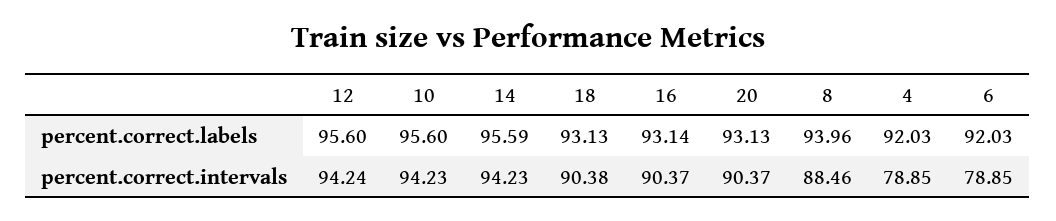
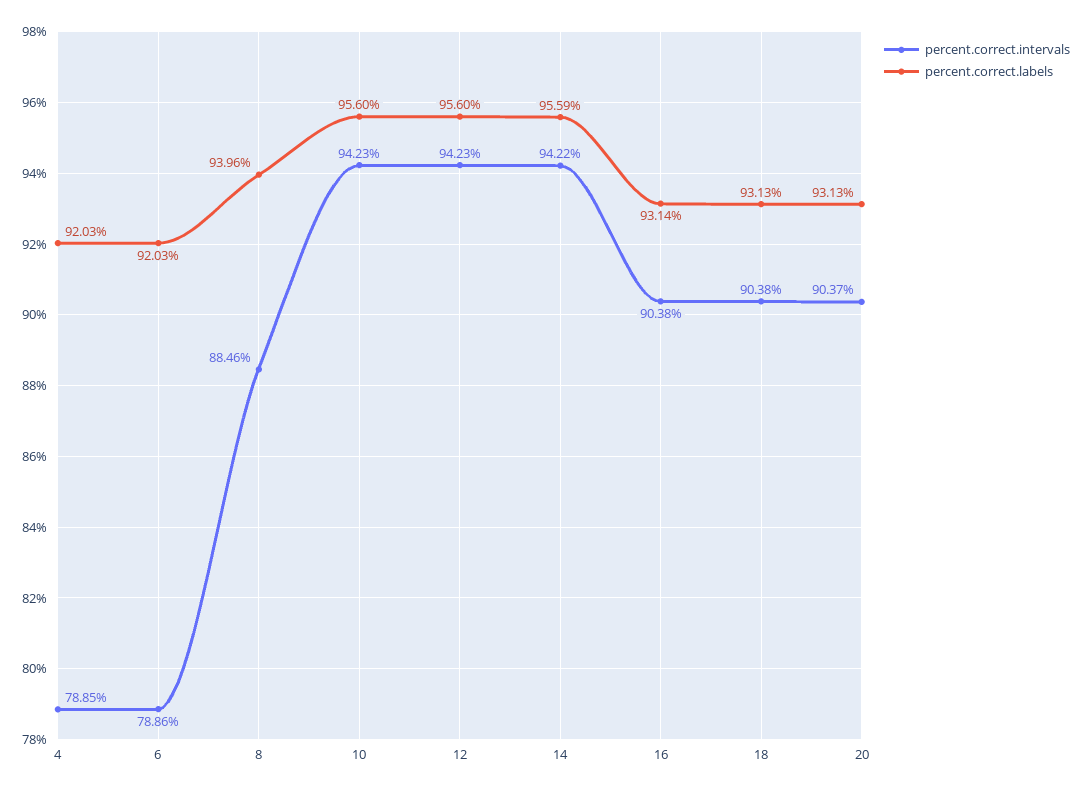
  {
    "percent.correct.labels": {
      "12": 95.6,
      "10": 95.6,
      "14": 95.59,
      "18": 93.13,
      "16": 93.14,
      "20": 93.13,
      "8": 93.96,
      "4": 92.03,
      "6": 92.03
    },
    "percent.correct.intervals": {
-     "12": 94.24,
+     "12": 94.23,
      "10": 94.23,
-     "14": 94.23,
+     "14": 94.22,
      "18": 90.38,
-     "16": 90.37,
+     "16": 90.38,
      "20": 90.37,
      "8": 88.46,
      "4": 78.85,
-     "6": 78.85
+     "6": 78.86
    }
  }

